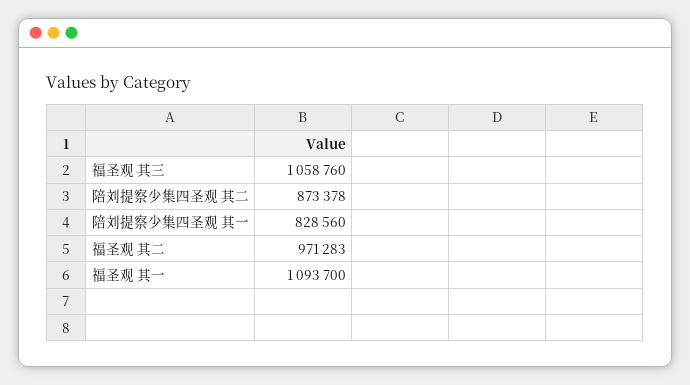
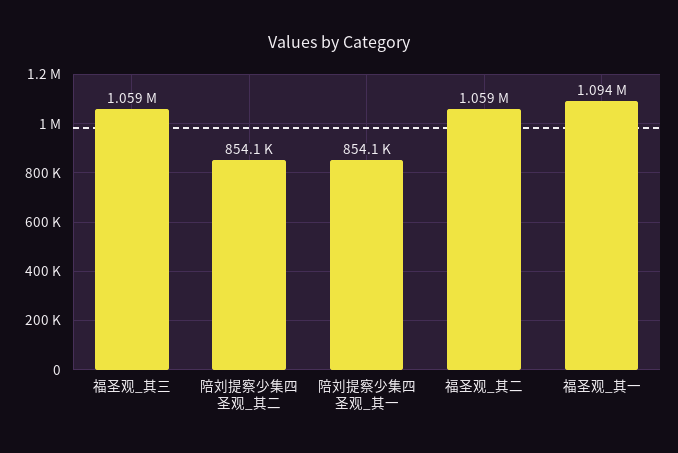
  {
    "福圣观 其三": 1058760,
-   "陪刘提察少集四圣观 其二": 873378,
+   "陪刘提察少集四圣观 其二": 854100,
-   "陪刘提察少集四圣观 其一": 828560,
+   "陪刘提察少集四圣观 其一": 854100,
-   "福圣观 其二": 971283,
+   "福圣观 其二": 1059000,
    "福圣观 其一": 1093700
  }

